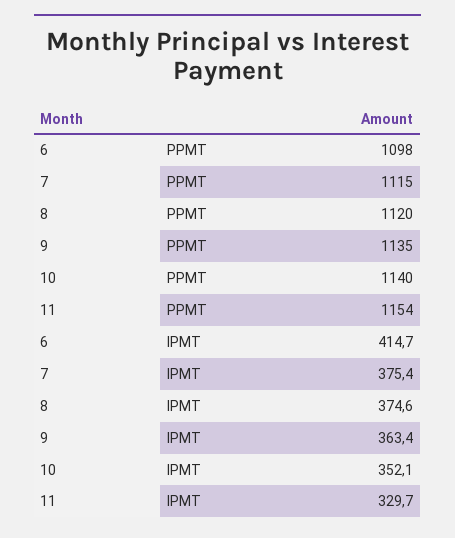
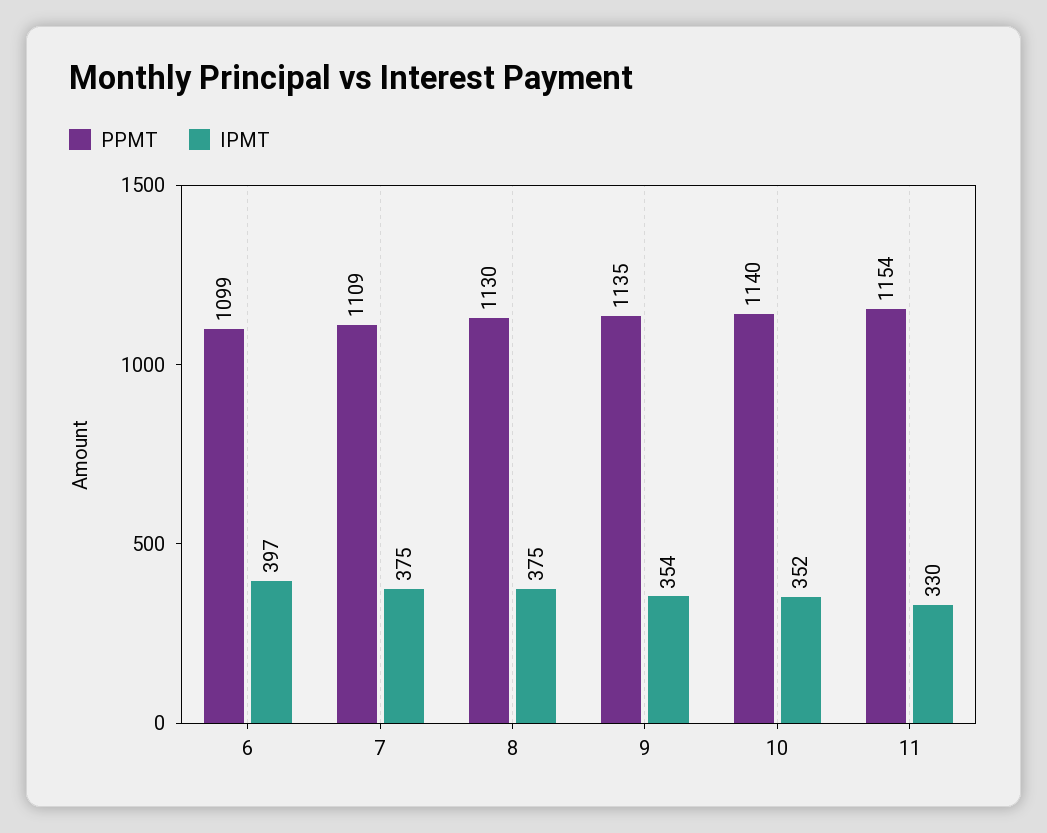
  {
    "PPMT": {
-     "6": 1098,
+     "6": 1099,
-     "7": 1115,
+     "7": 1109,
-     "8": 1120,
+     "8": 1130,
      "9": 1135,
      "10": 1140,
      "11": 1154
    },
    "IPMT": {
-     "6": 414.7,
+     "6": 397,
      "7": 375.4,
      "8": 374.6,
-     "9": 363.4,
+     "9": 354,
      "10": 352.1,
      "11": 329.7
    }
  }

